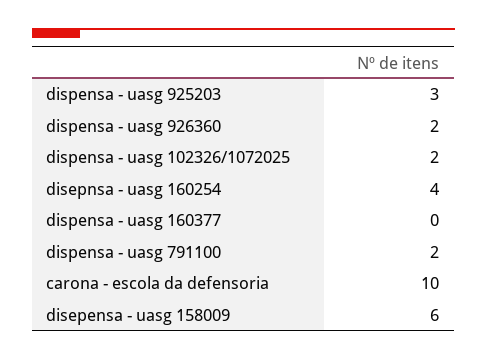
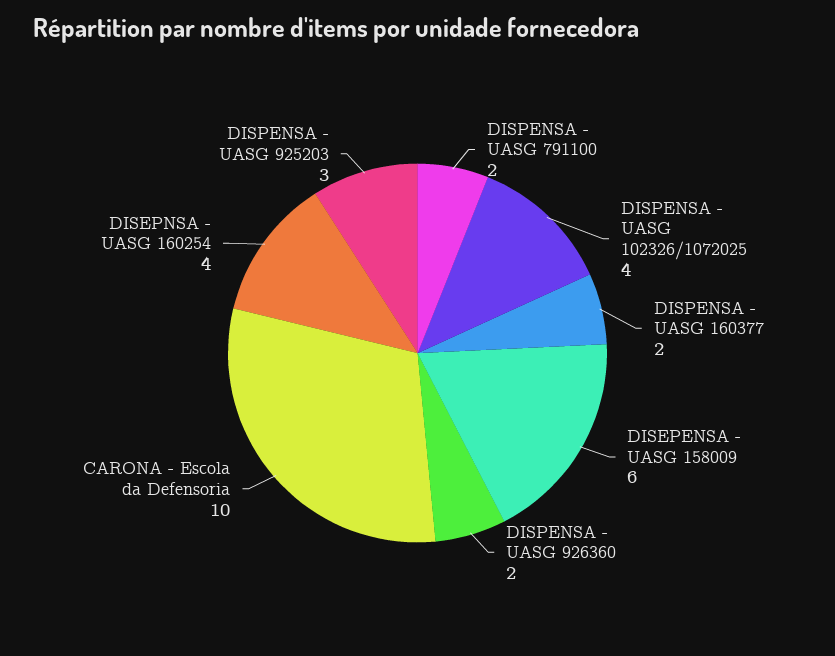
  {
    "dispensa - uasg 925203": 3,
    "dispensa - uasg 926360": 2,
-   "dispensa - uasg 102326/1072025": 2,
+   "dispensa - uasg 102326/1072025": 4,
    "disepnsa - uasg 160254": 4,
-   "dispensa - uasg 160377": 0,
+   "dispensa - uasg 160377": 2,
    "dispensa - uasg 791100": 2,
    "carona - escola da defensoria": 10,
    "disepensa - uasg 158009": 6
  }

